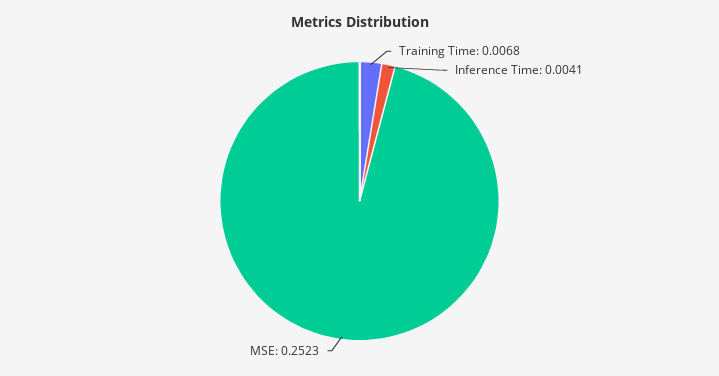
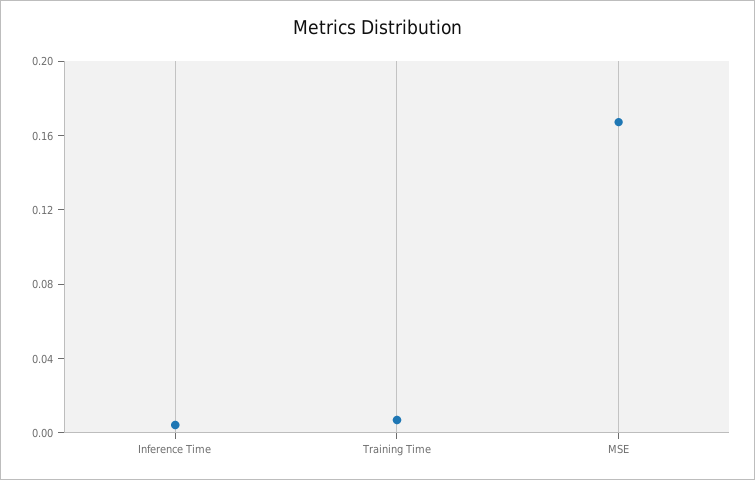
  {
    "Training Time": 0.0068,
    "Inference Time": 0.0041,
-   "MSE": 0.2523
+   "MSE": 0.17
  }

